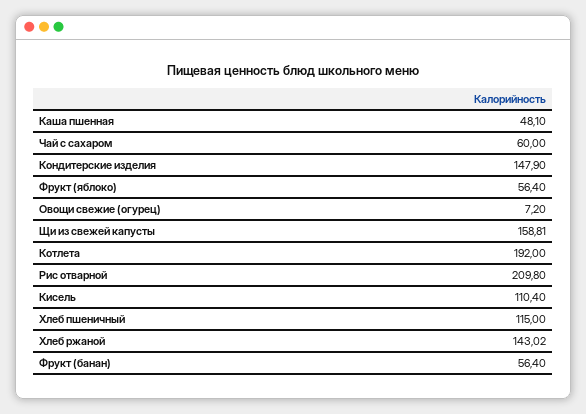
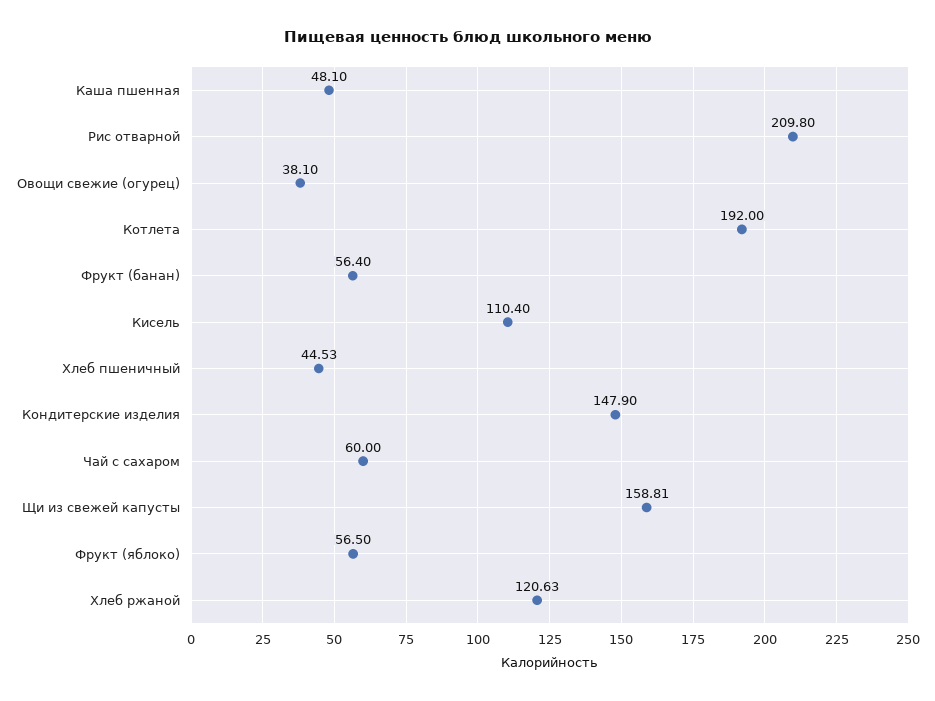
  {
    "Каша пшенная": 48.1,
    "Чай с сахаром": 60,
    "Кондитерские изделия": 147.9,
-   "Фрукт (яблоко)": 56.4,
+   "Фрукт (яблоко)": 56.5,
-   "Овощи свежие (огурец)": 7.2,
+   "Овощи свежие (огурец)": 38.1,
    "Щи из свежей капусты": 158.81,
    "Котлета": 192,
    "Рис отварной": 209.8,
    "Кисель": 110.4,
-   "Хлеб пшеничный": 115,
+   "Хлеб пшеничный": 44.53,
-   "Хлеб ржаной": 143.02,
+   "Хлеб ржаной": 120.63,
    "Фрукт (банан)": 56.4
  }

